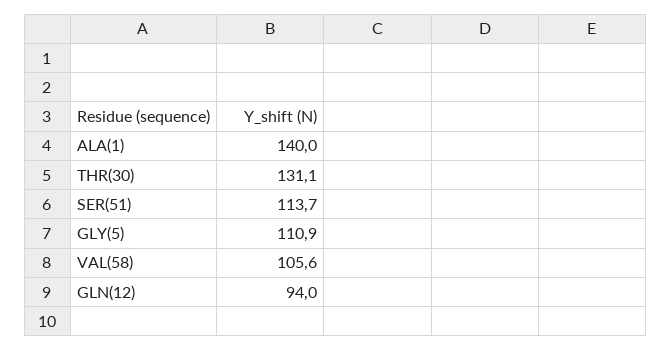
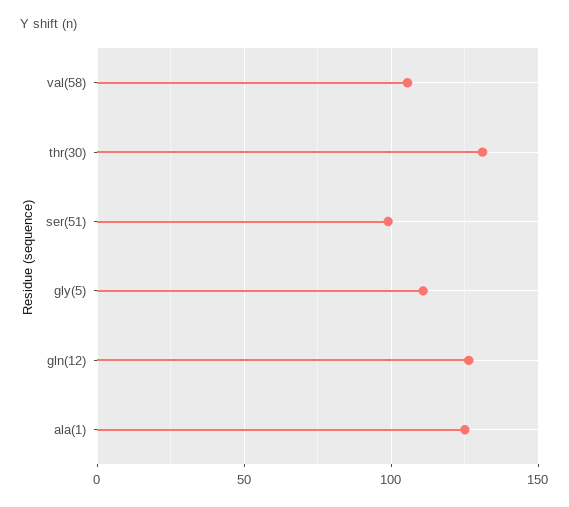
  {
-   "ALA(1)": 140,
+   "ALA(1)": 125,
    "THR(30)": 131.1,
-   "SER(51)": 113.7,
+   "SER(51)": 100,
    "GLY(5)": 110.9,
    "VAL(58)": 105.6,
-   "GLN(12)": 94
+   "GLN(12)": 125
  }

